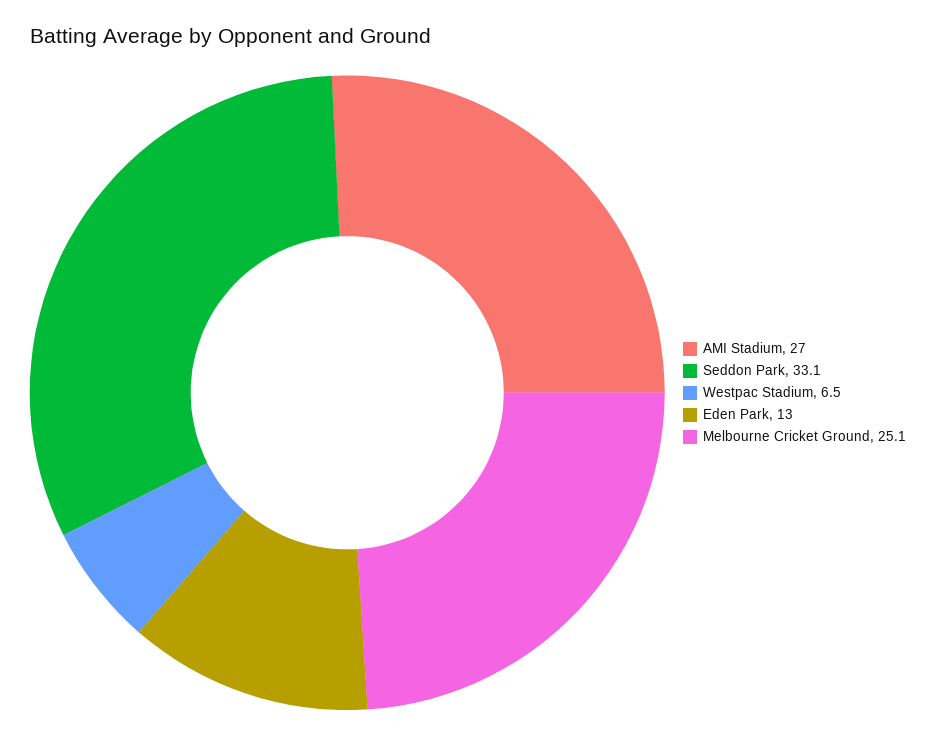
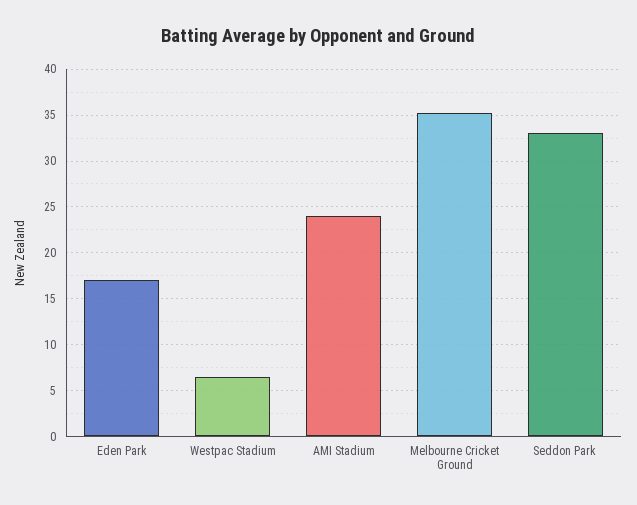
  {
-   "AMI Stadium": 27,
+   "AMI Stadium": 24,
    "Seddon Park": 33.1,
    "Westpac Stadium": 6.5,
-   "Eden Park": 13,
+   "Eden Park": 17,
-   "Melbourne Cricket Ground": 25.1
+   "Melbourne Cricket Ground": 35
  }

